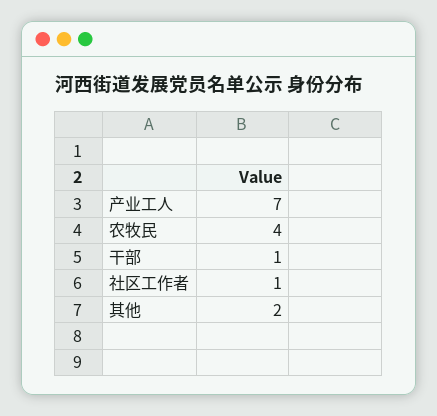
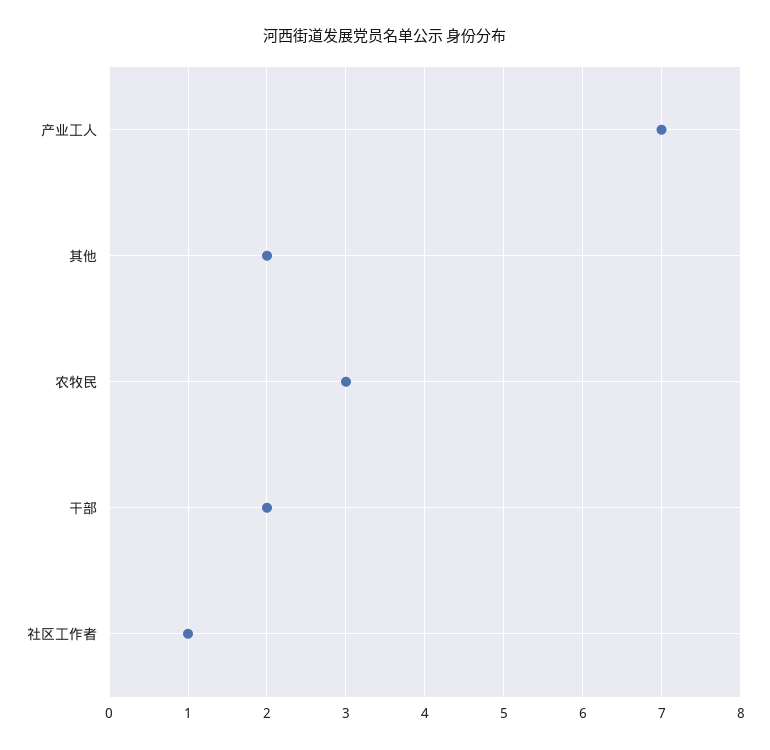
  {
    "产业工人": 7,
-   "农牧民": 4,
+   "农牧民": 3,
-   "干部": 1,
+   "干部": 2,
    "社区工作者": 1,
    "其他": 2
  }

